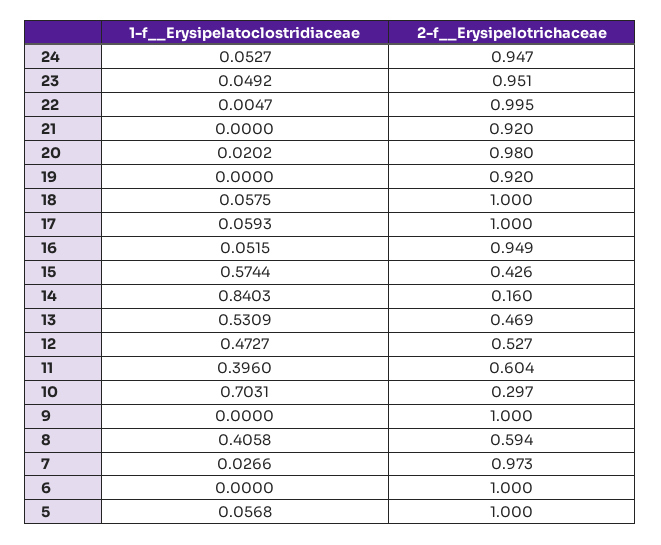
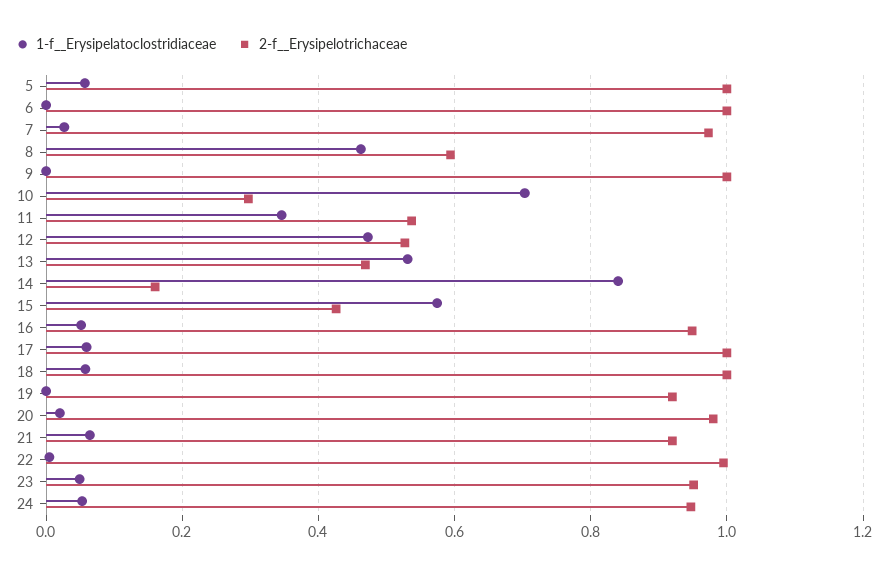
  {
    "1-f__Erysipelatoclostridiaceae": {
      "24": 0.0527,
      "23": 0.0492,
      "22": 0.0047,
-     "21": 0,
+     "21": 0.06,
      "20": 0.0202,
      "19": 0,
      "18": 0.0575,
      "17": 0.0593,
      "16": 0.0515,
      "15": 0.5744,
      "14": 0.8403,
      "13": 0.5309,
      "12": 0.4727,
-     "11": 0.396,
+     "11": 0.34,
      "10": 0.7031,
      "9": 0,
-     "8": 0.4058,
+     "8": 0.46,
      "7": 0.0266,
      "6": 0,
      "5": 0.0568
    },
    "2-f__Erysipelotrichaceae": {
      "24": 0.947,
      "23": 0.951,
      "22": 0.995,
      "21": 0.92,
      "20": 0.98,
      "19": 0.92,
      "18": 1,
      "17": 1,
      "16": 0.949,
      "15": 0.426,
      "14": 0.16,
      "13": 0.469,
      "12": 0.527,
-     "11": 0.604,
+     "11": 0.54,
      "10": 0.297,
      "9": 1,
      "8": 0.594,
      "7": 0.973,
      "6": 1,
      "5": 1
    }
  }

